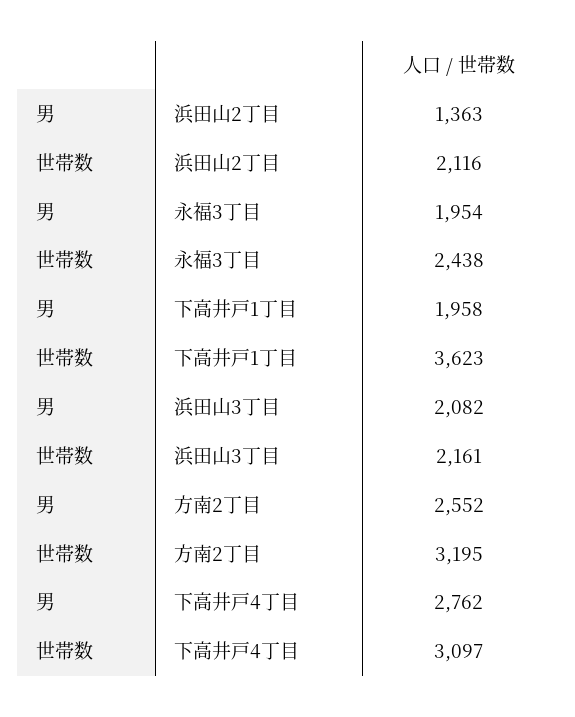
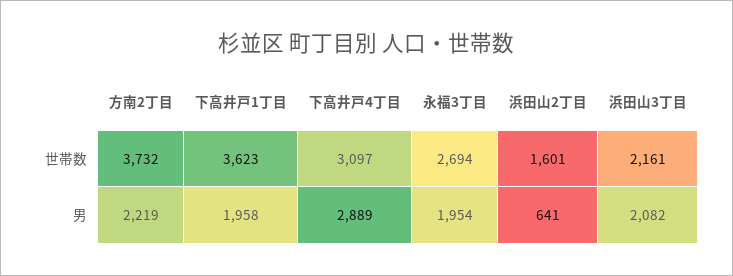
  {
    "男": {
-     "浜田山2丁目": 1363,
+     "浜田山2丁目": 641,
      "永福3丁目": 1954,
      "下高井戸1丁目": 1958,
      "浜田山3丁目": 2082,
-     "方南2丁目": 2552,
+     "方南2丁目": 2219,
-     "下高井戸4丁目": 2762
+     "下高井戸4丁目": 2889
    },
    "世帯数": {
-     "浜田山2丁目": 2116,
+     "浜田山2丁目": 1601,
-     "永福3丁目": 2438,
+     "永福3丁目": 2694,
      "下高井戸1丁目": 3623,
      "浜田山3丁目": 2161,
-     "方南2丁目": 3195,
+     "方南2丁目": 3732,
      "下高井戸4丁目": 3097
    }
  }

